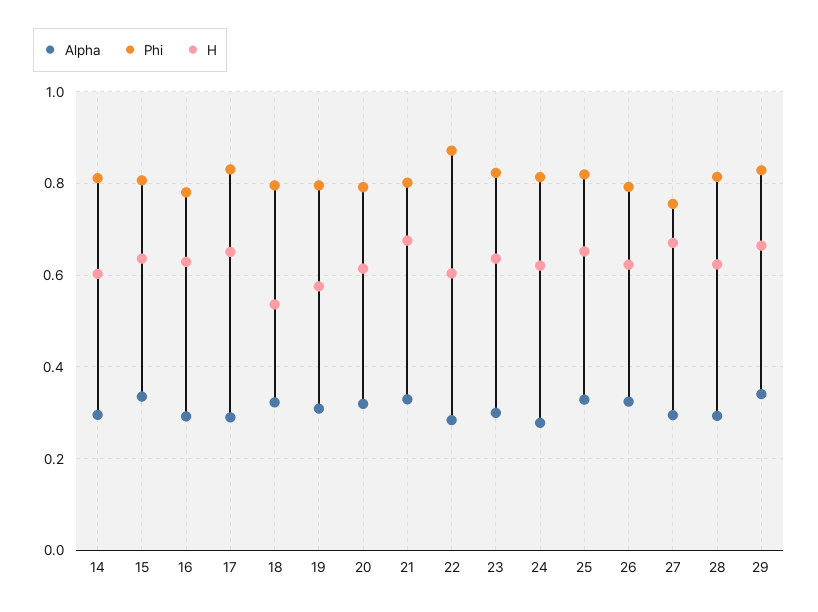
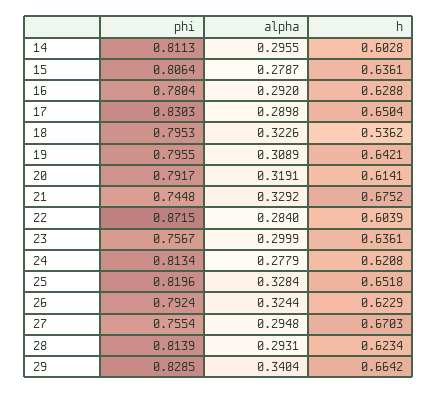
  {
    "Alpha": {
      "14": 0.2955,
-     "15": 0.34,
+     "15": 0.2787,
      "16": 0.292,
      "17": 0.2898,
      "18": 0.3226,
      "19": 0.3089,
      "20": 0.3191,
      "21": 0.3292,
      "22": 0.284,
      "23": 0.2999,
      "24": 0.2779,
      "25": 0.3284,
      "26": 0.3244,
      "27": 0.2948,
      "28": 0.2931,
      "29": 0.3404
    },
    "Phi": {
      "14": 0.8113,
      "15": 0.8064,
      "16": 0.7804,
      "17": 0.8303,
      "18": 0.7953,
      "19": 0.7955,
      "20": 0.7917,
-     "21": 0.8,
+     "21": 0.7448,
      "22": 0.8715,
-     "23": 0.82,
+     "23": 0.7567,
      "24": 0.8134,
      "25": 0.8196,
      "26": 0.7924,
      "27": 0.7554,
      "28": 0.8139,
      "29": 0.8285
    },
    "H": {
      "14": 0.6028,
      "15": 0.6361,
      "16": 0.6288,
      "17": 0.6504,
      "18": 0.5362,
-     "19": 0.58,
+     "19": 0.6421,
      "20": 0.6141,
      "21": 0.6752,
      "22": 0.6039,
      "23": 0.6361,
      "24": 0.6208,
      "25": 0.6518,
      "26": 0.6229,
      "27": 0.6703,
      "28": 0.6234,
      "29": 0.6642
    }
  }

